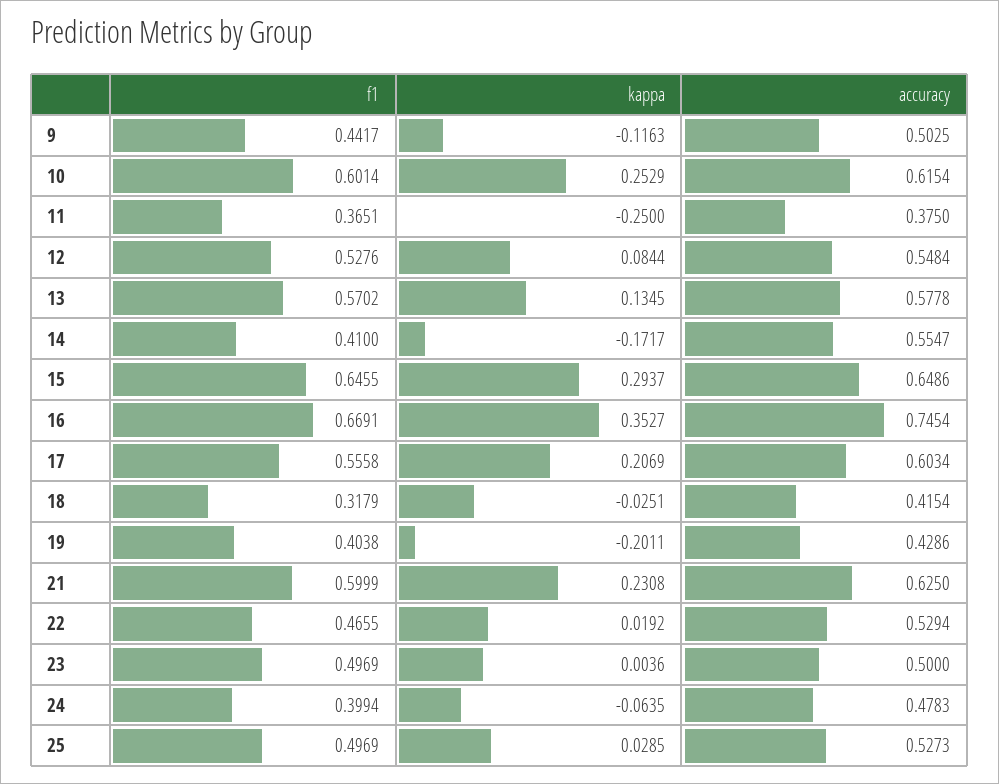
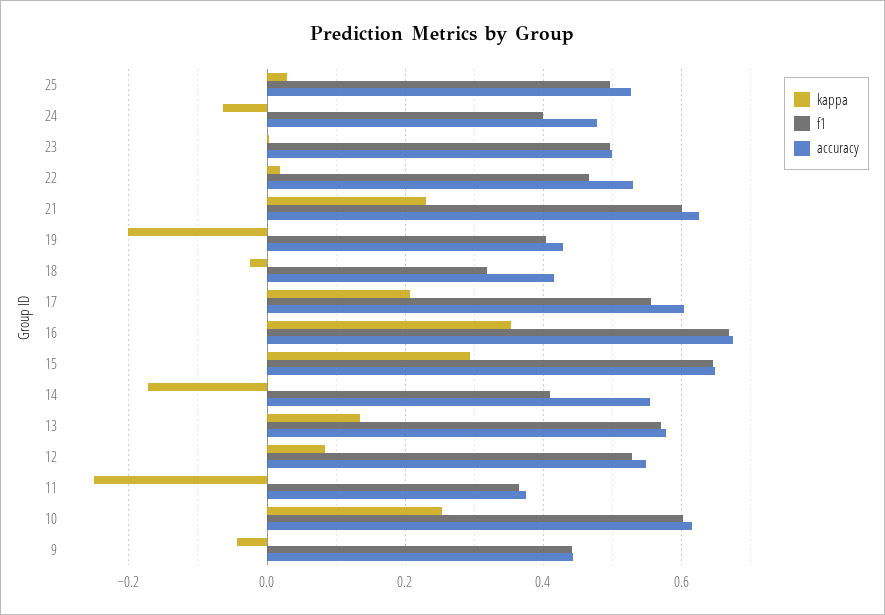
  {
    "f1": {
      "9": 0.4417,
      "10": 0.6014,
      "11": 0.3651,
      "12": 0.5276,
      "13": 0.5702,
      "14": 0.41,
      "15": 0.6455,
      "16": 0.6691,
      "17": 0.5558,
      "18": 0.3179,
      "19": 0.4038,
      "21": 0.5999,
      "22": 0.4655,
      "23": 0.4969,
      "24": 0.3994,
      "25": 0.4969
    },
    "kappa": {
-     "9": -0.1163,
+     "9": -0.04,
      "10": 0.2529,
      "11": -0.25,
      "12": 0.0844,
      "13": 0.1345,
      "14": -0.1717,
      "15": 0.2937,
      "16": 0.3527,
      "17": 0.2069,
      "18": -0.0251,
      "19": -0.2011,
      "21": 0.2308,
      "22": 0.0192,
      "23": 0.0036,
      "24": -0.0635,
      "25": 0.0285
    },
    "accuracy": {
-     "9": 0.5025,
+     "9": 0.44,
      "10": 0.6154,
      "11": 0.375,
      "12": 0.5484,
      "13": 0.5778,
      "14": 0.5547,
      "15": 0.6486,
-     "16": 0.7454,
+     "16": 0.68,
      "17": 0.6034,
      "18": 0.4154,
      "19": 0.4286,
      "21": 0.625,
      "22": 0.5294,
      "23": 0.5,
      "24": 0.4783,
      "25": 0.5273
    }
  }

